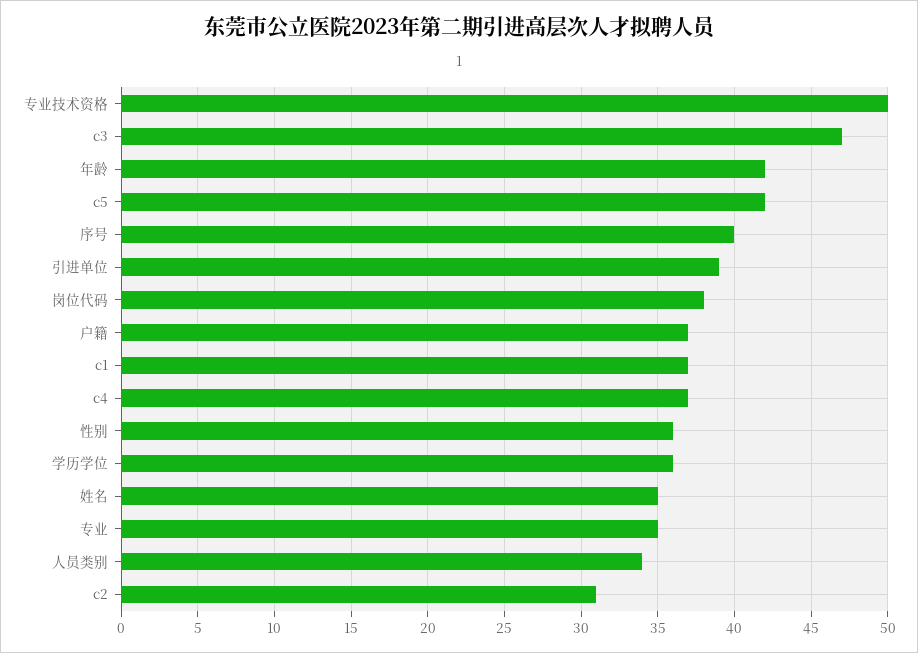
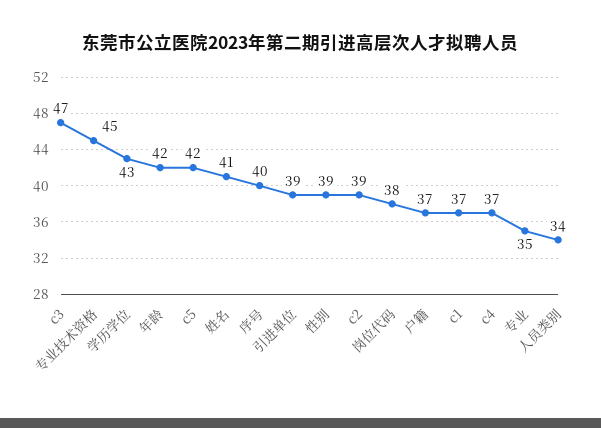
  {
-   "专业技术资格": 50,
+   "专业技术资格": 45,
    "c3": 47,
    "年龄": 42,
    "c5": 42,
    "序号": 40,
    "引进单位": 39,
    "岗位代码": 38,
    "户籍": 37,
    "c1": 37,
    "c4": 37,
-   "性别": 36,
+   "性别": 39,
-   "学历学位": 36,
+   "学历学位": 43,
-   "姓名": 35,
+   "姓名": 41,
    "专业": 35,
    "人员类别": 34,
-   "c2": 31
+   "c2": 39
  }

